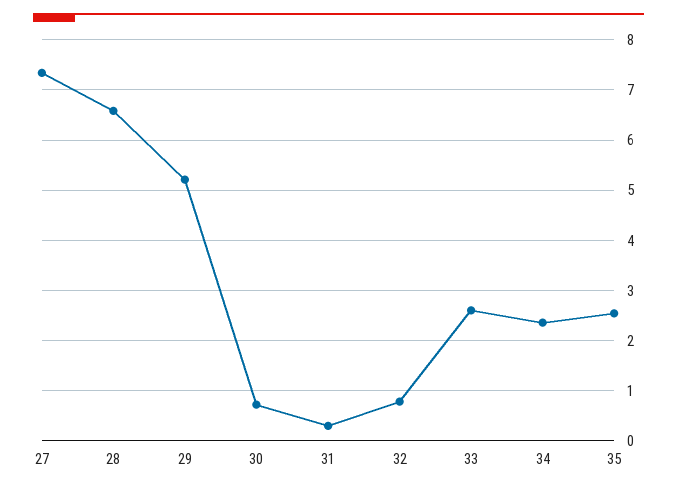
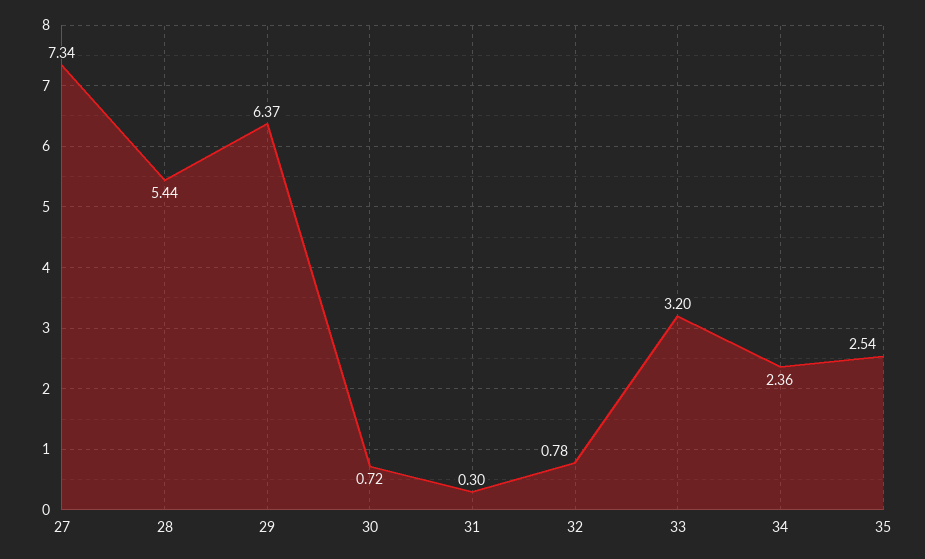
  {
    "27": 7.34,
-   "28": 6.6,
+   "28": 5.44,
-   "29": 5.2,
+   "29": 6.37,
    "30": 0.72,
    "31": 0.3,
    "32": 0.78,
-   "33": 2.6,
+   "33": 3.2,
    "34": 2.36,
    "35": 2.54
  }

